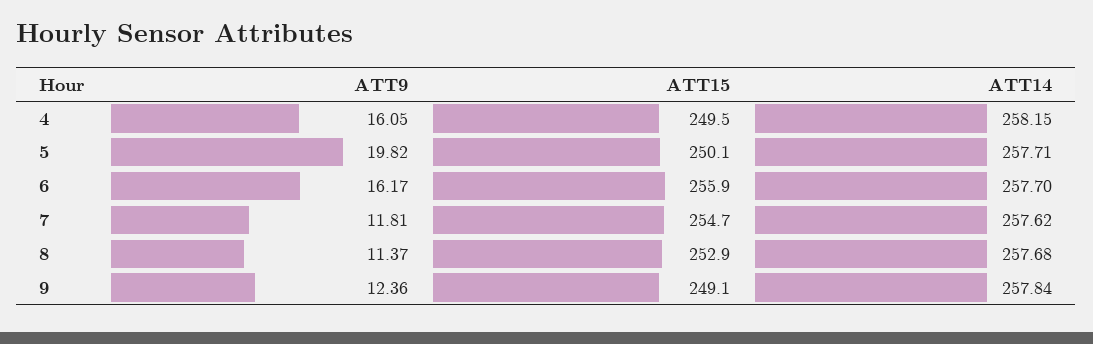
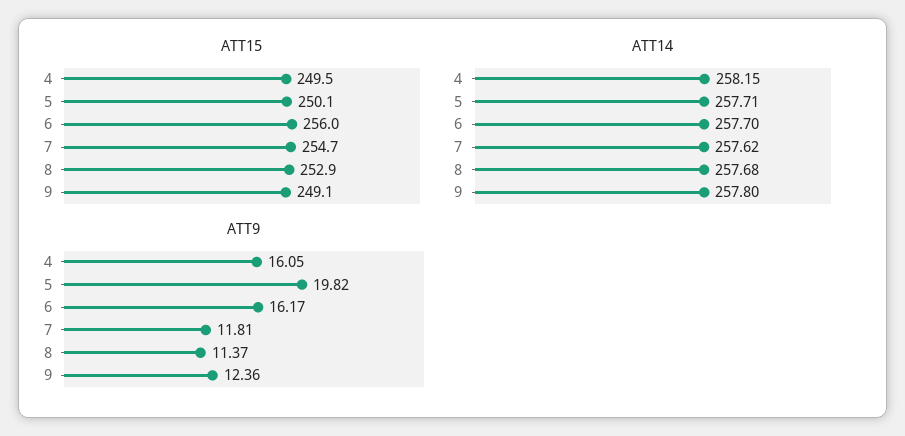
  {
    "ATT9": {
      "4": 16.05,
      "5": 19.82,
      "6": 16.17,
      "7": 11.81,
      "8": 11.37,
      "9": 12.36
    },
    "ATT15": {
      "4": 249.5,
      "5": 250.1,
-     "6": 255.9,
+     "6": 256,
      "7": 254.7,
      "8": 252.9,
      "9": 249.1
    },
    "ATT14": {
      "4": 258.15,
      "5": 257.71,
      "6": 257.7,
      "7": 257.62,
      "8": 257.68,
-     "9": 257.84
+     "9": 257.8
    }
  }

